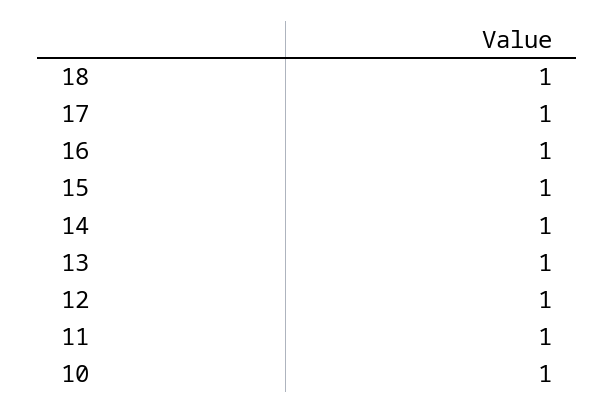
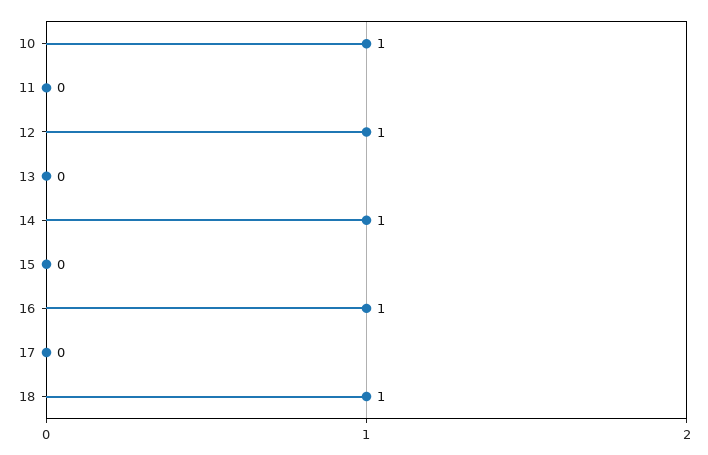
  {
    "18": 1,
-   "17": 1,
+   "17": 0,
    "16": 1,
-   "15": 1,
+   "15": 0,
    "14": 1,
-   "13": 1,
+   "13": 0,
    "12": 1,
-   "11": 1,
+   "11": 0,
    "10": 1
  }

